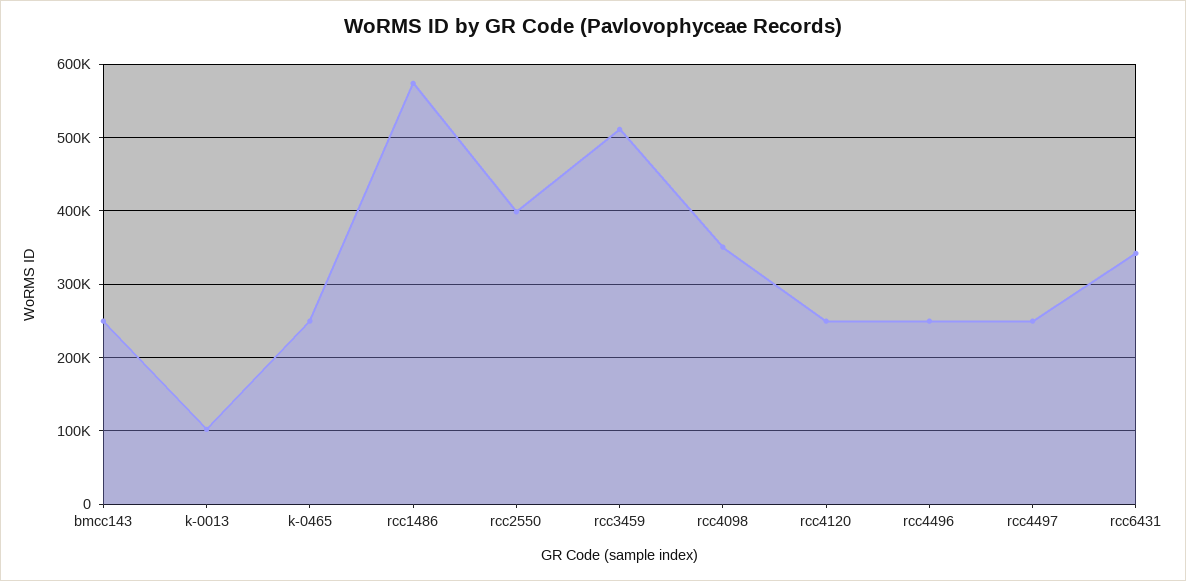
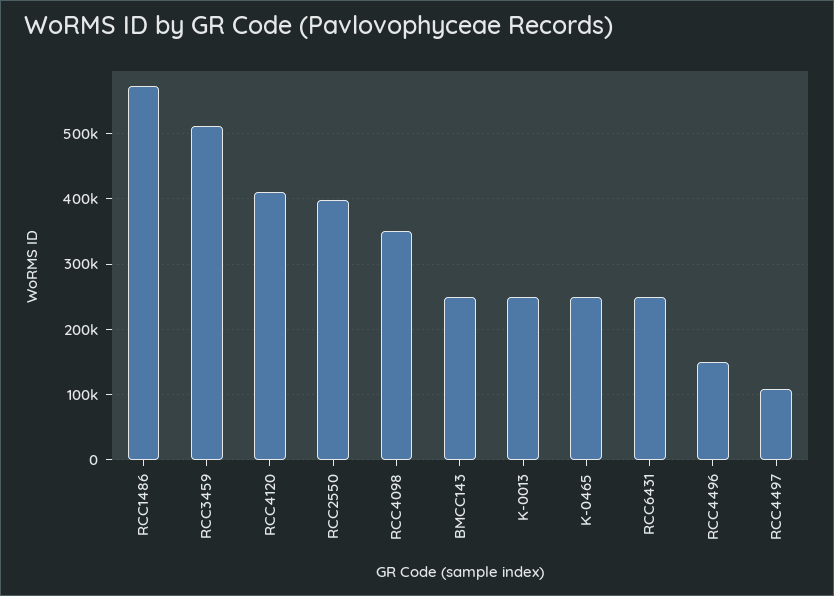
  {
    "bmcc143": 250000,
-   "k-0013": 100000,
+   "k-0013": 250000,
    "k-0465": 250000,
    "rcc1486": 570000,
    "rcc2550": 400000,
    "rcc3459": 510000,
    "rcc4098": 350000,
-   "rcc4120": 250000,
+   "rcc4120": 410000,
-   "rcc4496": 250000,
+   "rcc4496": 150000,
-   "rcc4497": 250000,
+   "rcc4497": 110000,
-   "rcc6431": 340000
+   "rcc6431": 250000
  }

